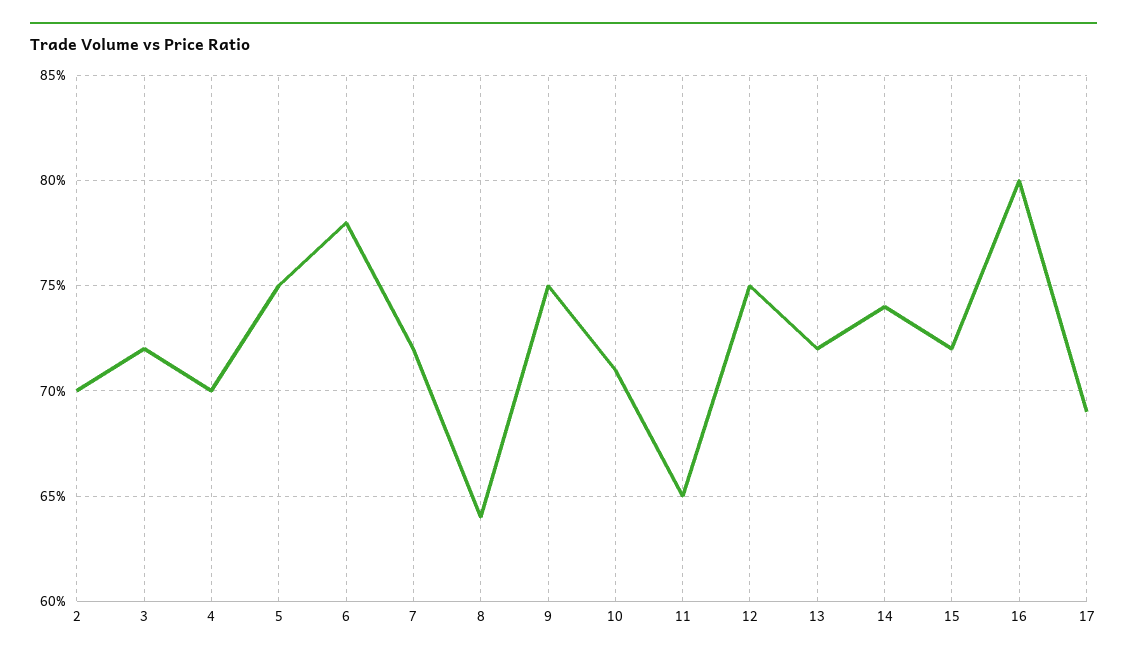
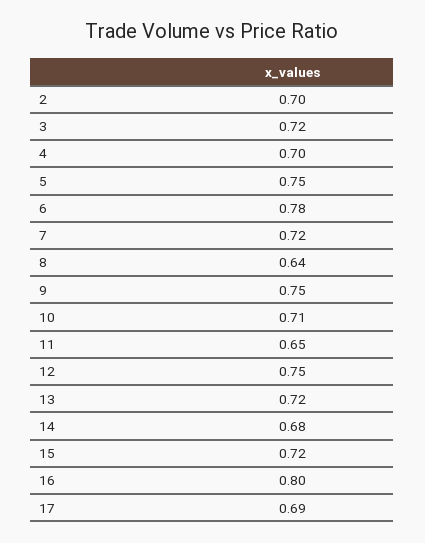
  {
    "2": 0.7,
    "3": 0.72,
    "4": 0.7,
    "5": 0.75,
    "6": 0.78,
    "7": 0.72,
    "8": 0.64,
    "9": 0.75,
    "10": 0.71,
    "11": 0.65,
    "12": 0.75,
    "13": 0.72,
-   "14": 0.74,
+   "14": 0.68,
    "15": 0.72,
    "16": 0.8,
    "17": 0.69
  }

